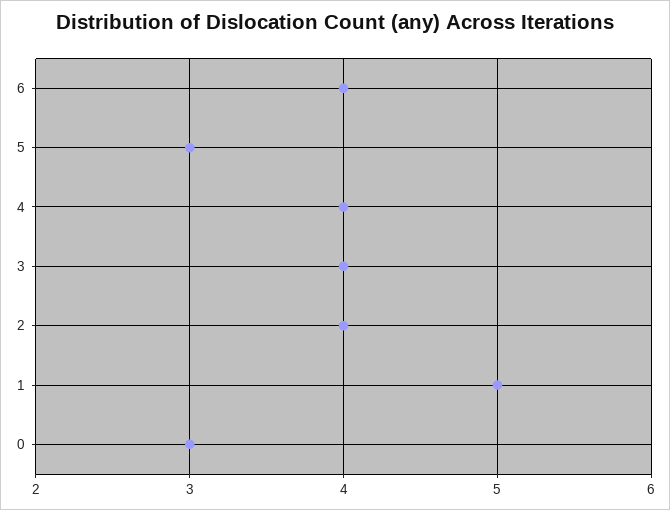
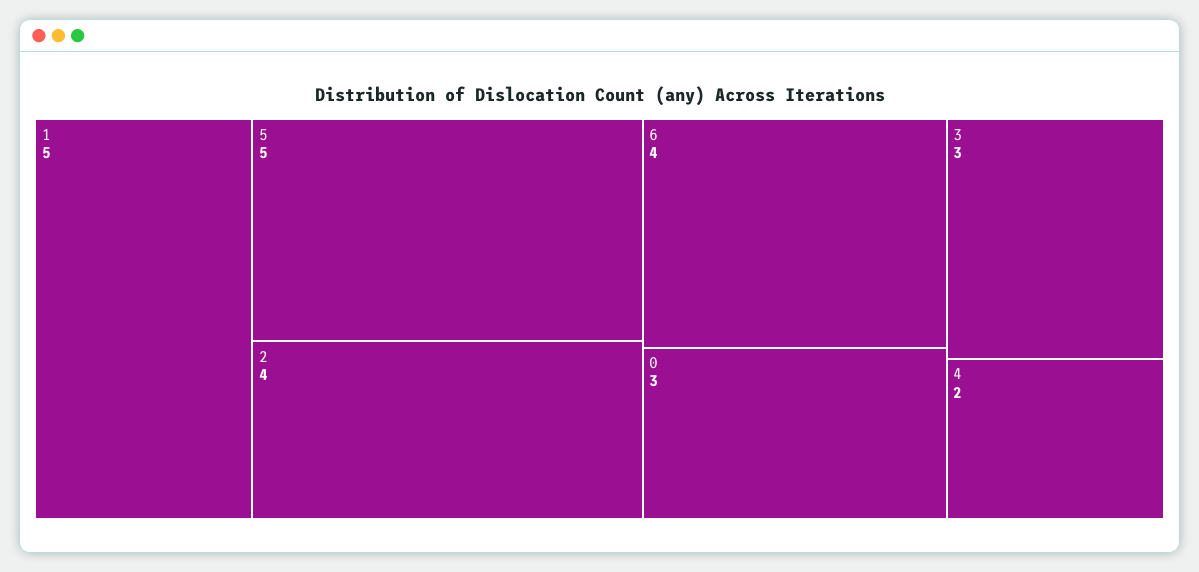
  {
    "6": 4,
-   "5": 3,
+   "5": 5,
-   "4": 4,
+   "4": 2,
-   "3": 4,
+   "3": 3,
    "2": 4,
    "1": 5,
    "0": 3
  }

